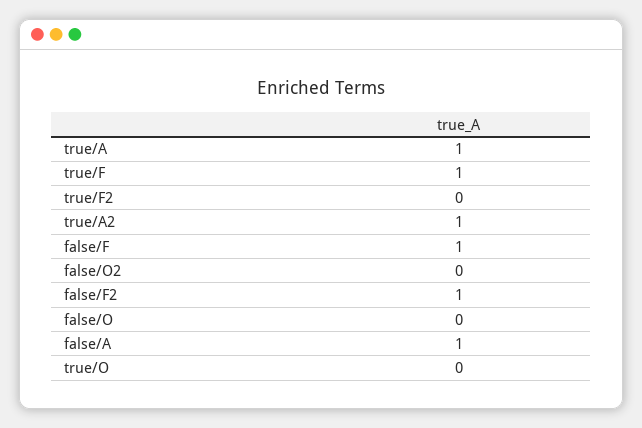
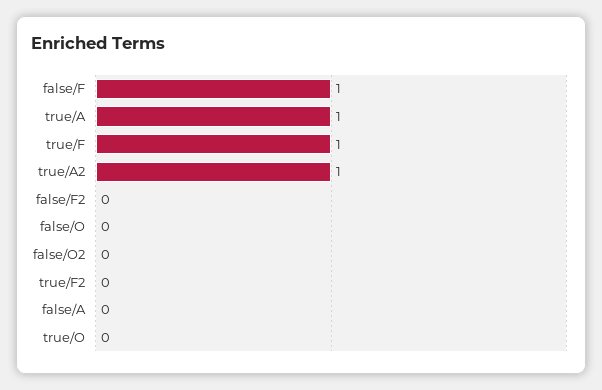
  {
    "true/A": 1,
    "true/F": 1,
    "true/F2": 0,
    "true/A2": 1,
    "false/F": 1,
    "false/O2": 0,
-   "false/F2": 1,
+   "false/F2": 0,
    "false/O": 0,
-   "false/A": 1,
+   "false/A": 0,
    "true/O": 0
  }

